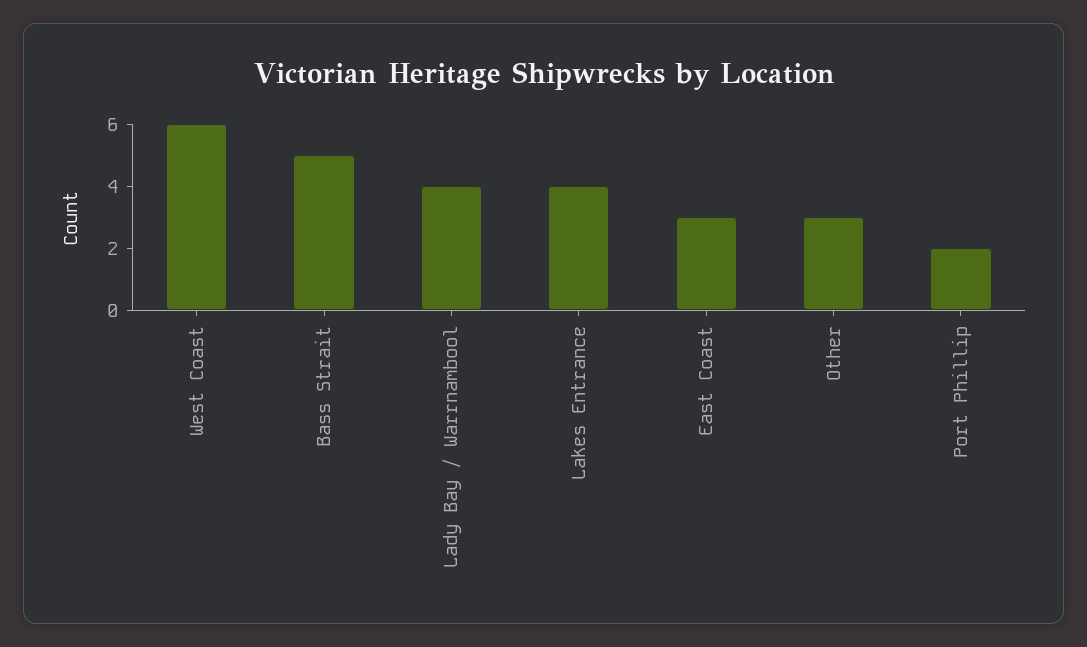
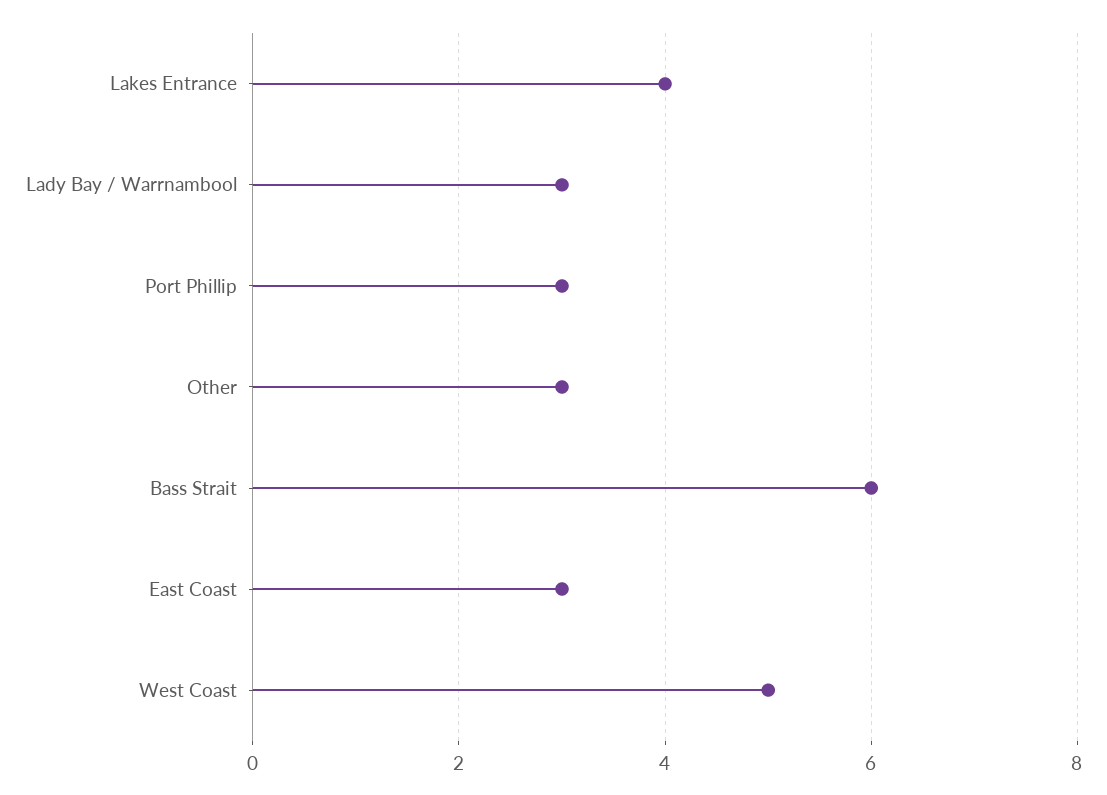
  {
-   "West Coast": 6,
+   "West Coast": 5,
-   "Bass Strait": 5,
+   "Bass Strait": 6,
-   "Lady Bay / Warrnambool": 4,
+   "Lady Bay / Warrnambool": 3,
    "Lakes Entrance": 4,
    "East Coast": 3,
    "Other": 3,
-   "Port Phillip": 2
+   "Port Phillip": 3
  }

